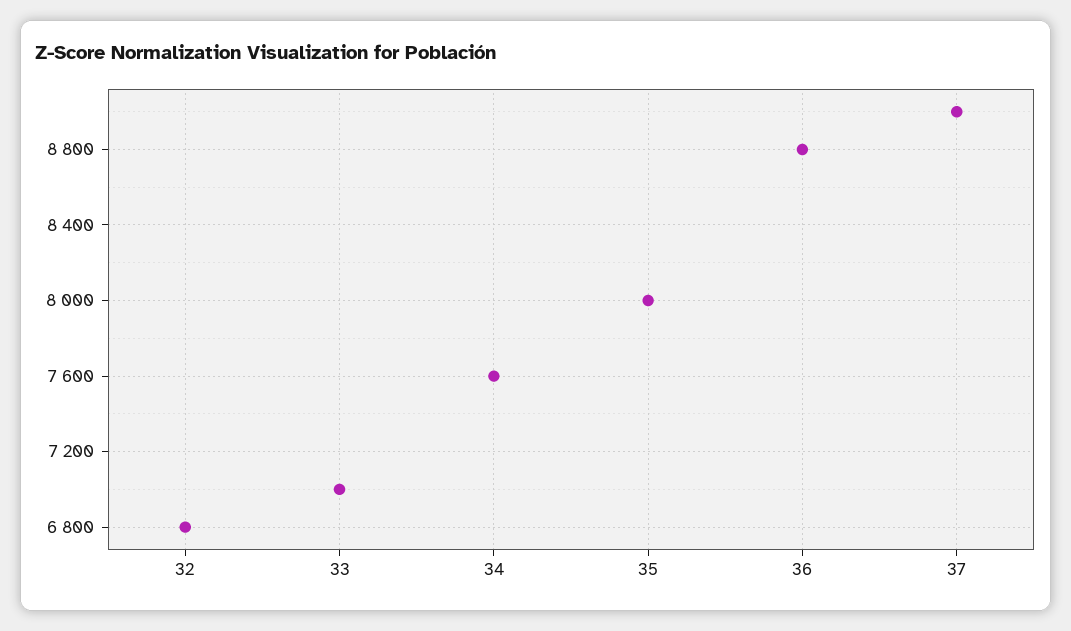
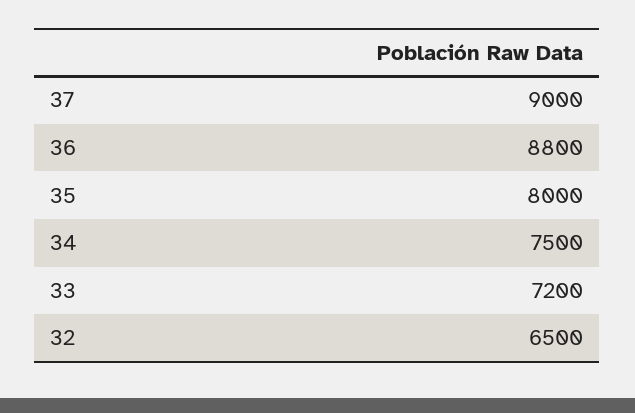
  {
-   "32": 6800,
+   "32": 6500,
-   "33": 7000,
+   "33": 7200,
-   "34": 7600,
+   "34": 7500,
    "35": 8000,
    "36": 8800,
    "37": 9000
  }

